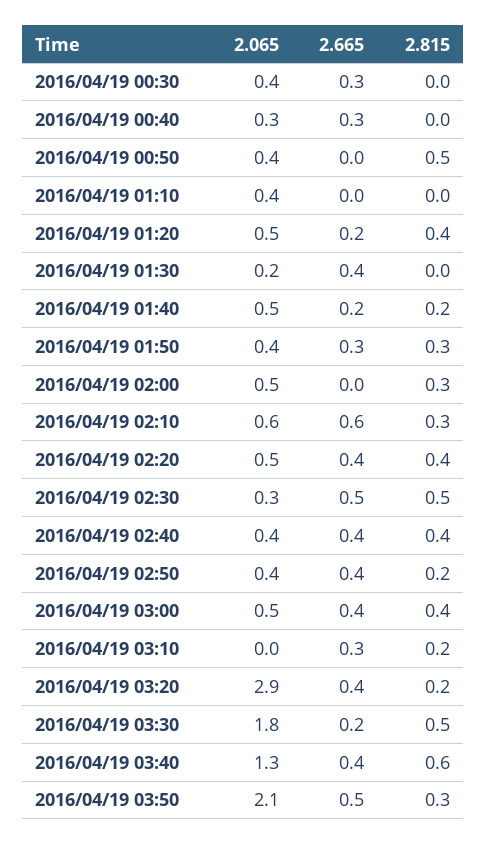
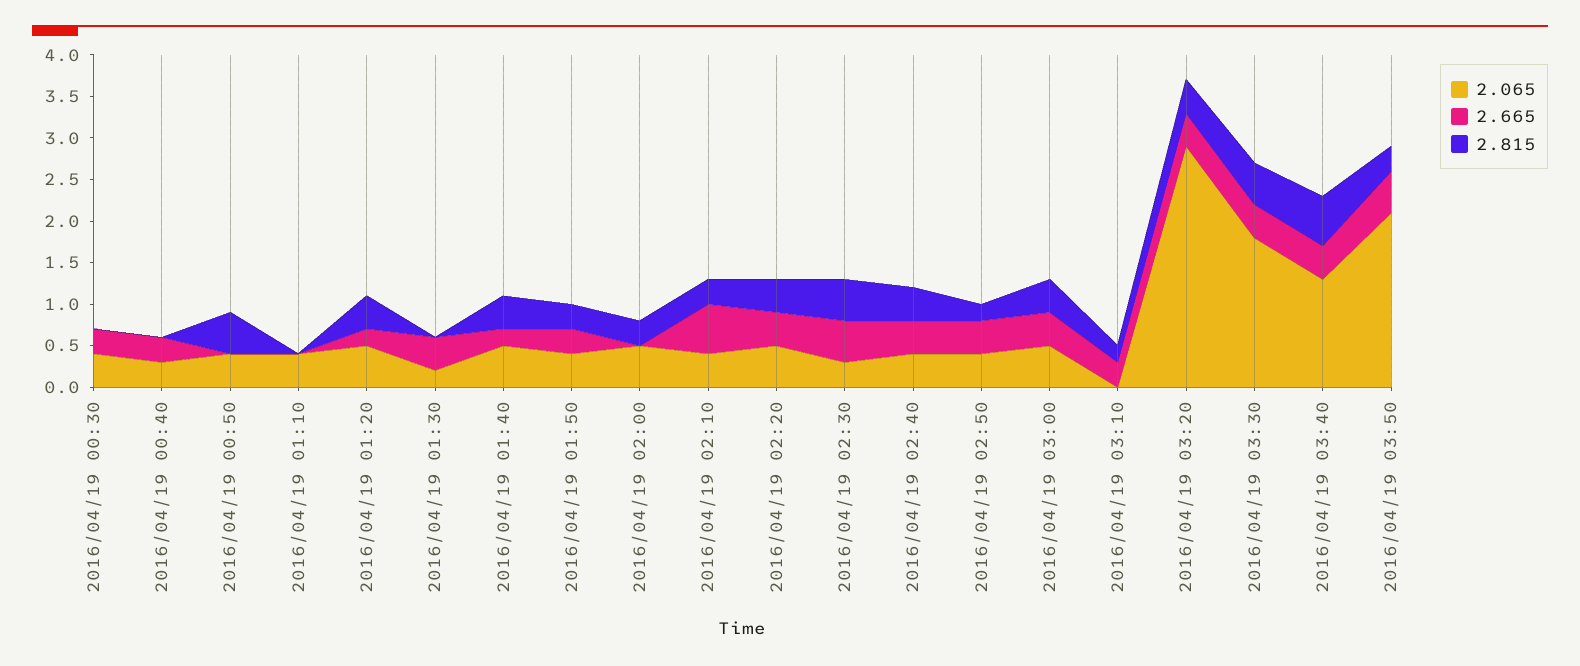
  {
    "2.065": {
      "2016/04/19 00:30": 0.4,
      "2016/04/19 00:40": 0.3,
      "2016/04/19 00:50": 0.4,
      "2016/04/19 01:10": 0.4,
      "2016/04/19 01:20": 0.5,
      "2016/04/19 01:30": 0.2,
      "2016/04/19 01:40": 0.5,
      "2016/04/19 01:50": 0.4,
      "2016/04/19 02:00": 0.5,
-     "2016/04/19 02:10": 0.6,
+     "2016/04/19 02:10": 0.4,
      "2016/04/19 02:20": 0.5,
      "2016/04/19 02:30": 0.3,
      "2016/04/19 02:40": 0.4,
      "2016/04/19 02:50": 0.4,
      "2016/04/19 03:00": 0.5,
      "2016/04/19 03:10": 0,
      "2016/04/19 03:20": 2.9,
      "2016/04/19 03:30": 1.8,
      "2016/04/19 03:40": 1.3,
      "2016/04/19 03:50": 2.1
    },
    "2.665": {
      "2016/04/19 00:30": 0.3,
      "2016/04/19 00:40": 0.3,
      "2016/04/19 00:50": 0,
      "2016/04/19 01:10": 0,
      "2016/04/19 01:20": 0.2,
      "2016/04/19 01:30": 0.4,
      "2016/04/19 01:40": 0.2,
      "2016/04/19 01:50": 0.3,
      "2016/04/19 02:00": 0,
      "2016/04/19 02:10": 0.6,
      "2016/04/19 02:20": 0.4,
      "2016/04/19 02:30": 0.5,
      "2016/04/19 02:40": 0.4,
      "2016/04/19 02:50": 0.4,
      "2016/04/19 03:00": 0.4,
      "2016/04/19 03:10": 0.3,
      "2016/04/19 03:20": 0.4,
-     "2016/04/19 03:30": 0.2,
+     "2016/04/19 03:30": 0.4,
      "2016/04/19 03:40": 0.4,
      "2016/04/19 03:50": 0.5
    },
    "2.815": {
      "2016/04/19 00:30": 0,
      "2016/04/19 00:40": 0,
      "2016/04/19 00:50": 0.5,
      "2016/04/19 01:10": 0,
      "2016/04/19 01:20": 0.4,
      "2016/04/19 01:30": 0,
-     "2016/04/19 01:40": 0.2,
+     "2016/04/19 01:40": 0.4,
      "2016/04/19 01:50": 0.3,
      "2016/04/19 02:00": 0.3,
      "2016/04/19 02:10": 0.3,
      "2016/04/19 02:20": 0.4,
      "2016/04/19 02:30": 0.5,
      "2016/04/19 02:40": 0.4,
      "2016/04/19 02:50": 0.2,
      "2016/04/19 03:00": 0.4,
      "2016/04/19 03:10": 0.2,
-     "2016/04/19 03:20": 0.2,
+     "2016/04/19 03:20": 0.4,
      "2016/04/19 03:30": 0.5,
      "2016/04/19 03:40": 0.6,
      "2016/04/19 03:50": 0.3
    }
  }

